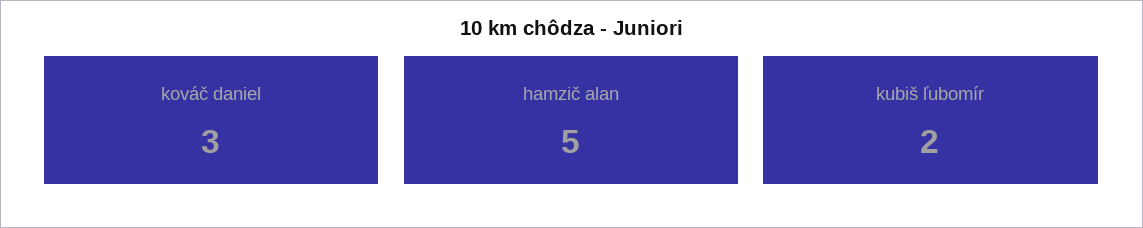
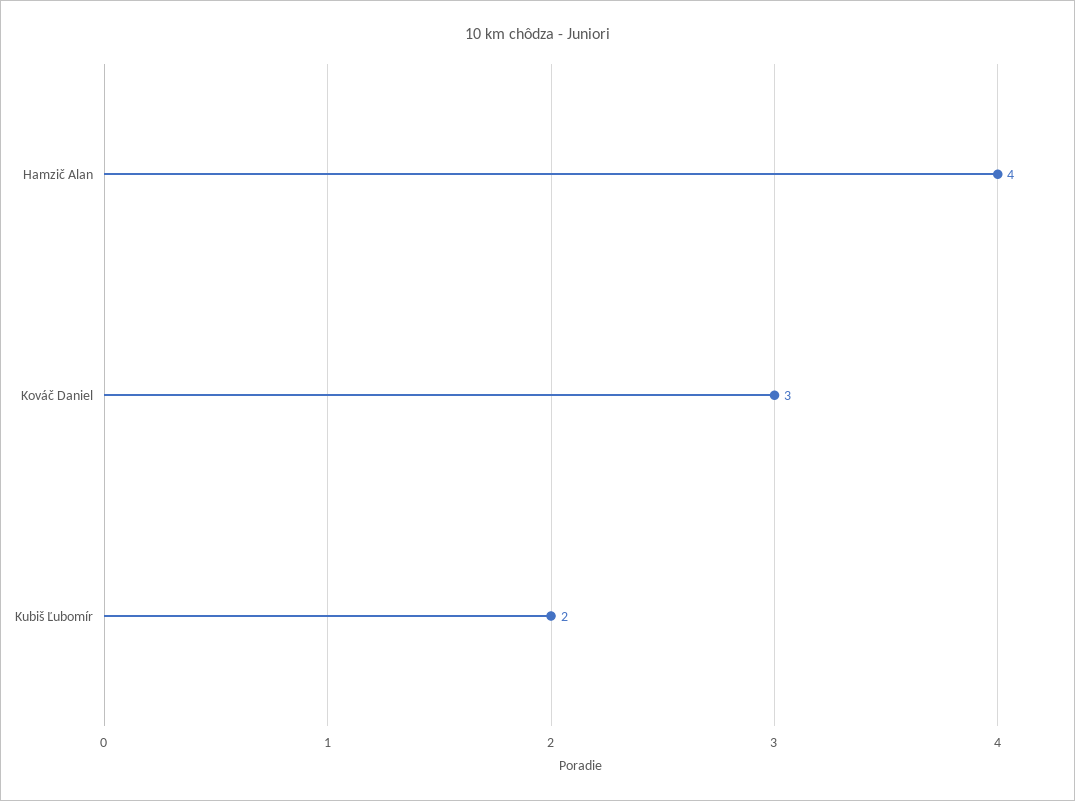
  {
    "kováč daniel": 3,
-   "hamzič alan": 5,
+   "hamzič alan": 4,
    "kubiš ľubomír": 2
  }

